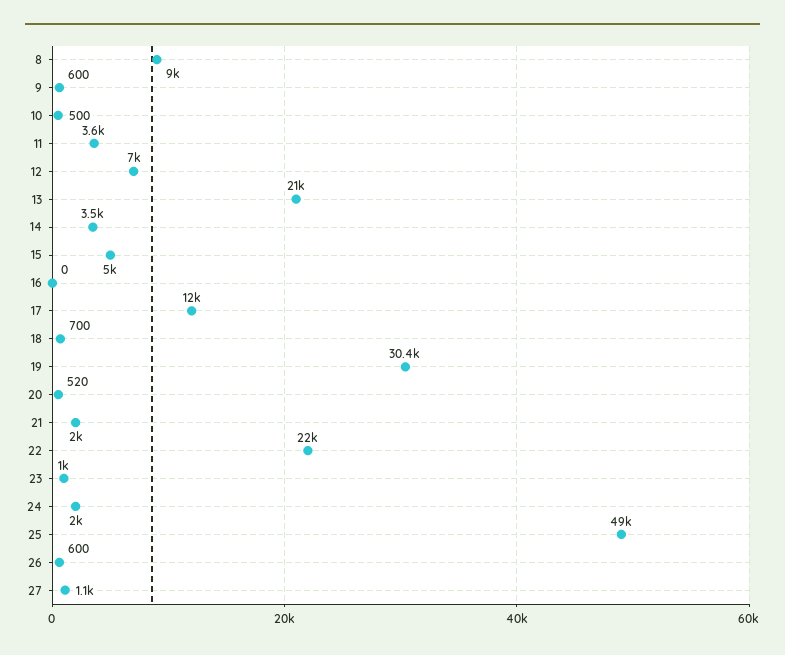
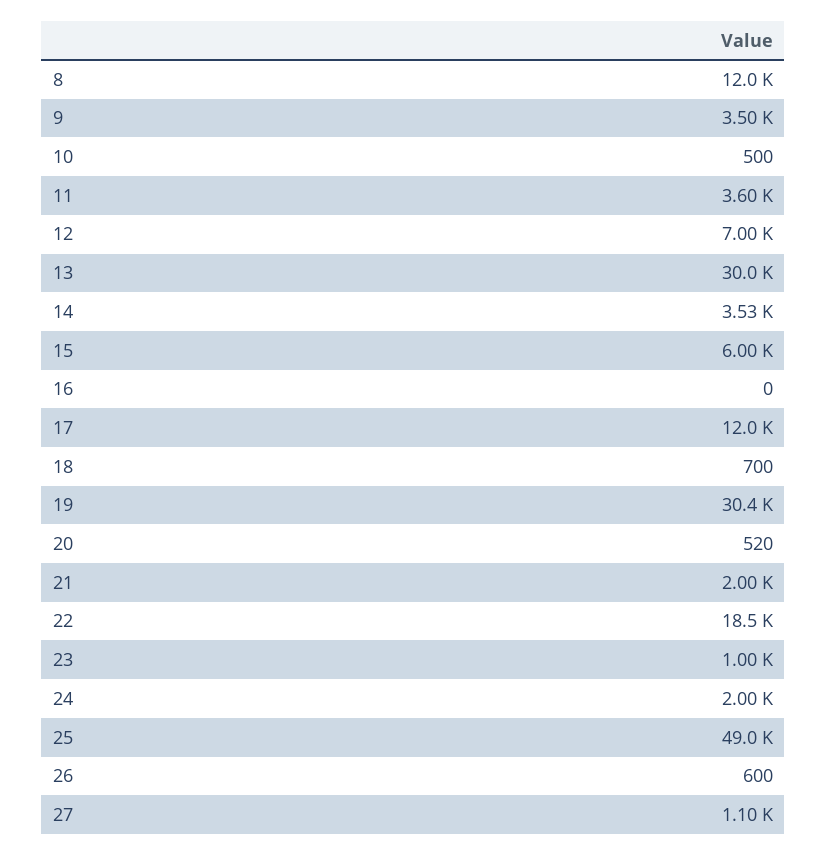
  {
-   "8": 9000,
+   "8": 12000,
-   "9": 600,
+   "9": 3500,
    "10": 500,
    "11": 3600,
    "12": 7000,
-   "13": 21000,
+   "13": 30000,
-   "14": 3500,
+   "14": 3530,
-   "15": 5000,
+   "15": 6000,
    "16": 0,
    "17": 12000,
    "18": 700,
    "19": 30400,
    "20": 520,
    "21": 2000,
-   "22": 22000,
+   "22": 18500,
    "23": 1000,
    "24": 2000,
    "25": 49000,
    "26": 600,
    "27": 1100
  }

